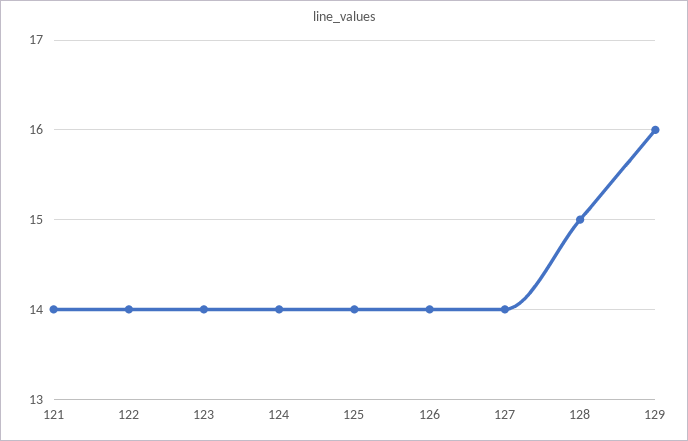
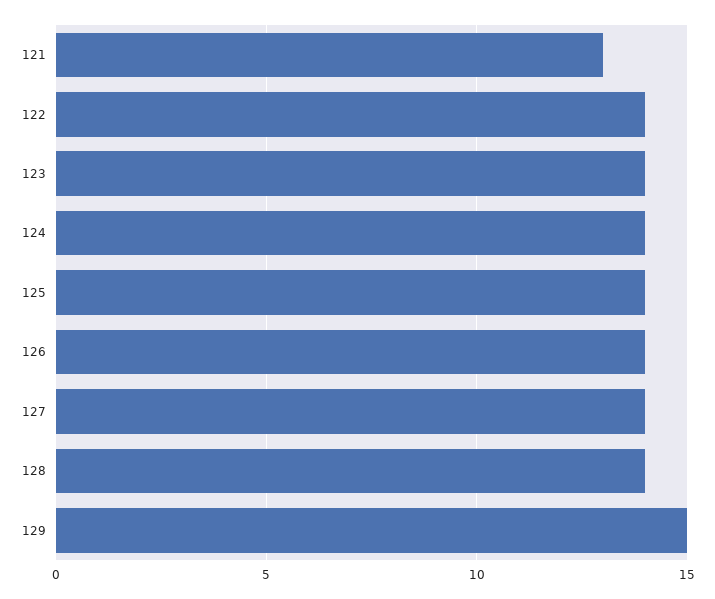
  {
-   "121": 14,
+   "121": 13,
    "122": 14,
    "123": 14,
    "124": 14,
    "125": 14,
    "126": 14,
    "127": 14,
-   "128": 15,
+   "128": 14,
-   "129": 16
+   "129": 15
  }

